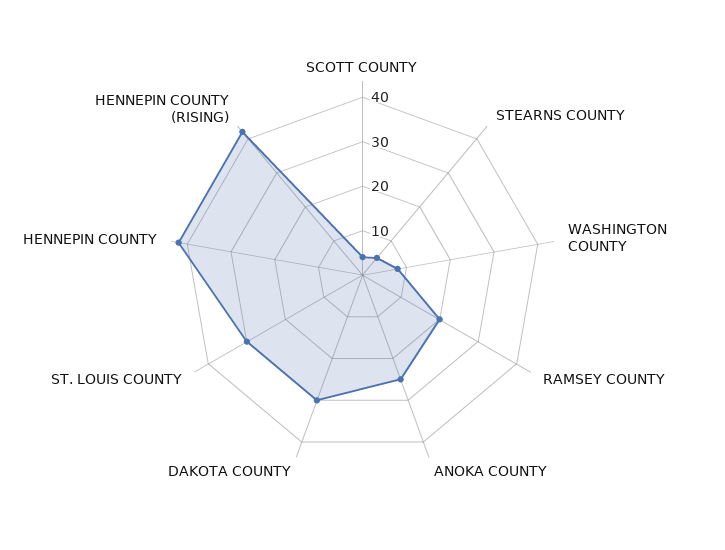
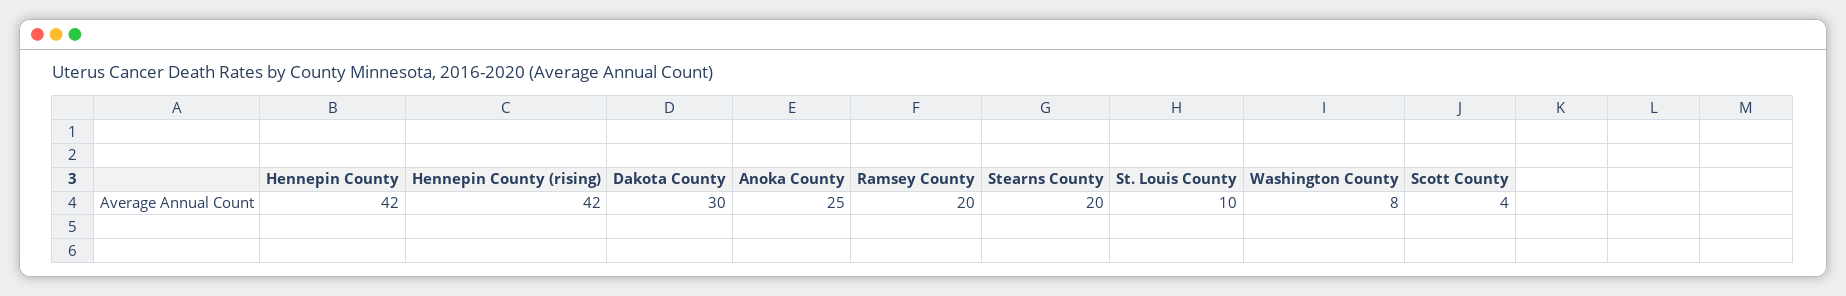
  {
    "SCOTT COUNTY": 4,
-   "STEARNS COUNTY": 5,
+   "STEARNS COUNTY": 20,
    "WASHINGTON COUNTY": 8,
    "RAMSEY COUNTY": 20,
    "ANOKA COUNTY": 25,
    "DAKOTA COUNTY": 30,
-   "ST. LOUIS COUNTY": 30,
+   "ST. LOUIS COUNTY": 10,
    "HENNEPIN COUNTY": 42,
    "HENNEPIN COUNTY (RISING)": 42
  }

